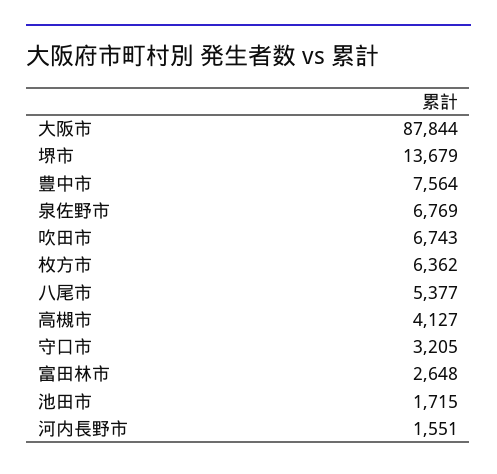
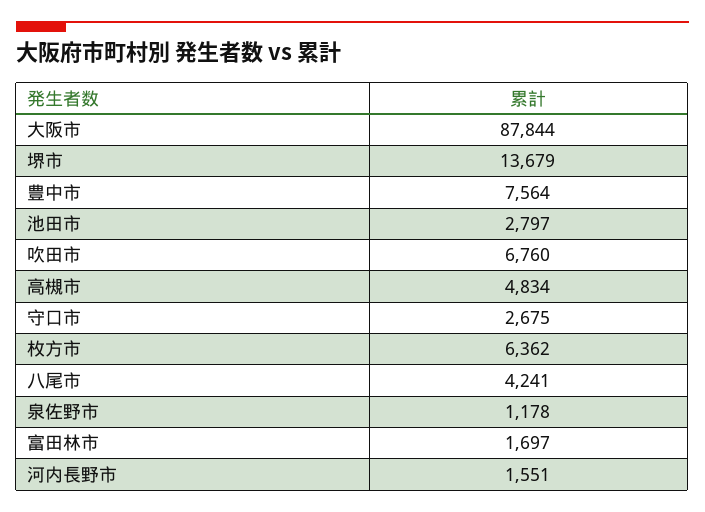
  {
    "大阪市": 87844,
    "堺市": 13679,
    "豊中市": 7564,
-   "泉佐野市": 6769,
+   "泉佐野市": 1178,
-   "吹田市": 6743,
+   "吹田市": 6760,
    "枚方市": 6362,
-   "八尾市": 5377,
+   "八尾市": 4241,
-   "高槻市": 4127,
+   "高槻市": 4834,
-   "守口市": 3205,
+   "守口市": 2675,
-   "富田林市": 2648,
+   "富田林市": 1697,
-   "池田市": 1715,
+   "池田市": 2797,
    "河内長野市": 1551
  }

